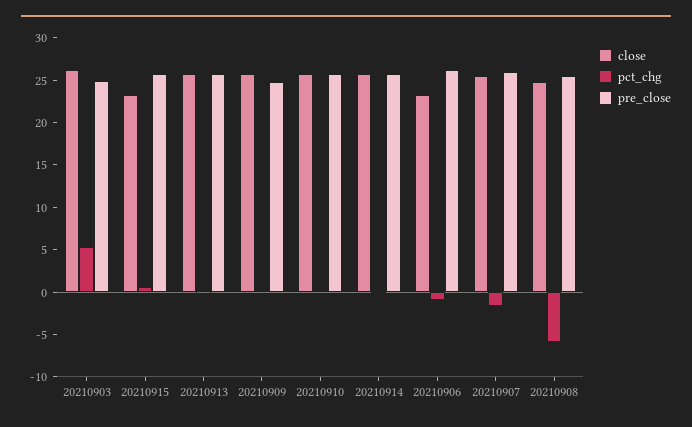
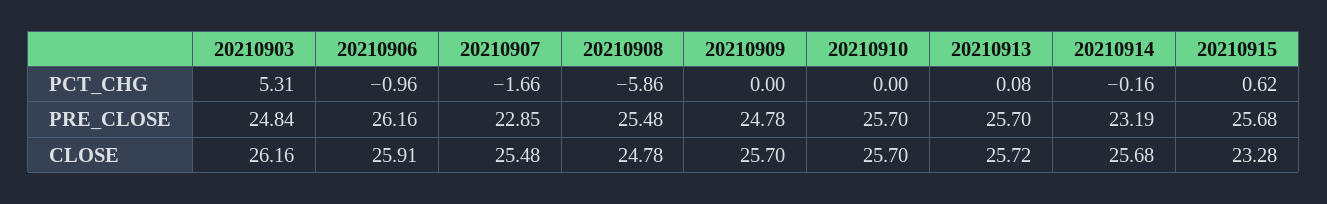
  {
    "close": {
      "20210903": 26.16,
      "20210915": 23.28,
      "20210913": 25.72,
      "20210909": 25.7,
      "20210910": 25.7,
      "20210914": 25.68,
-     "20210906": 23,
+     "20210906": 25.91,
      "20210907": 25.48,
      "20210908": 24.78
    },
    "pct_chg": {
      "20210903": 5.31,
      "20210915": 0.62,
      "20210913": 0.08,
      "20210909": 0,
      "20210910": 0,
      "20210914": -0.16,
      "20210906": -0.96,
      "20210907": -1.66,
      "20210908": -5.86
    },
    "pre_close": {
      "20210903": 24.84,
      "20210915": 25.68,
      "20210913": 25.7,
      "20210909": 24.78,
      "20210910": 25.7,
-     "20210914": 26,
+     "20210914": 23.19,
      "20210906": 26.16,
-     "20210907": 26,
+     "20210907": 22.85,
      "20210908": 25.48
    }
  }

